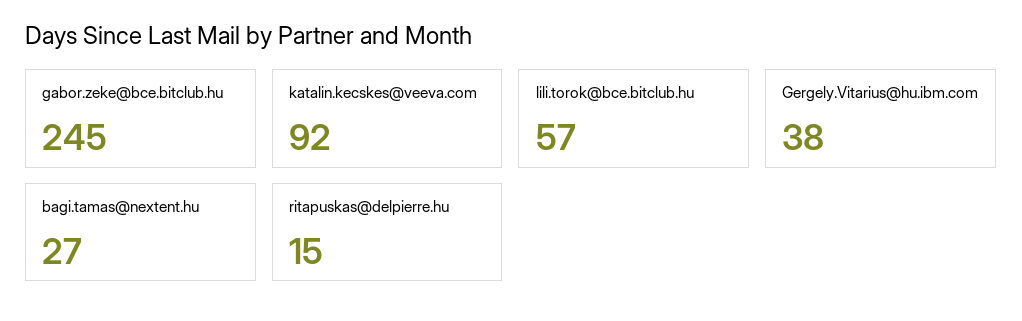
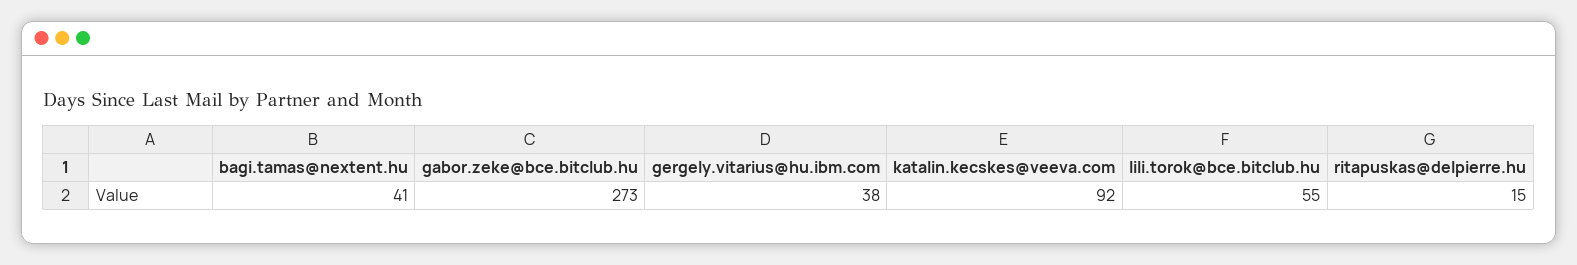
  {
-   "gabor.zeke@bce.bitclub.hu": 245,
+   "gabor.zeke@bce.bitclub.hu": 273,
    "katalin.kecskes@veeva.com": 92,
-   "lili.torok@bce.bitclub.hu": 57,
+   "lili.torok@bce.bitclub.hu": 55,
    "Gergely.Vitarius@hu.ibm.com": 38,
-   "bagi.tamas@nextent.hu": 27,
+   "bagi.tamas@nextent.hu": 41,
    "ritapuskas@delpierre.hu": 15
  }

